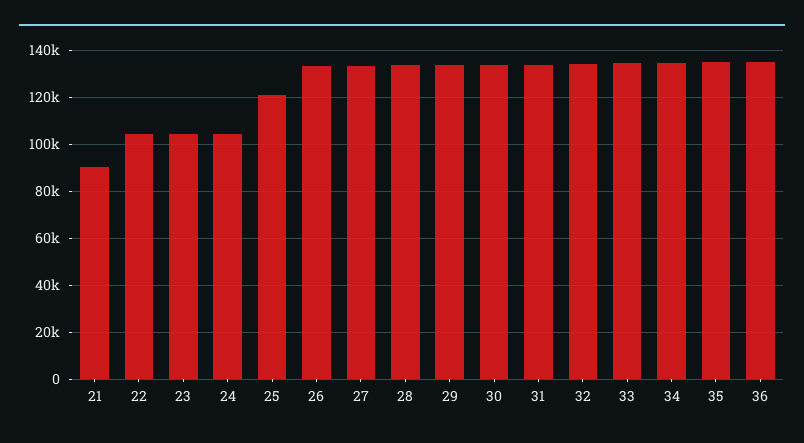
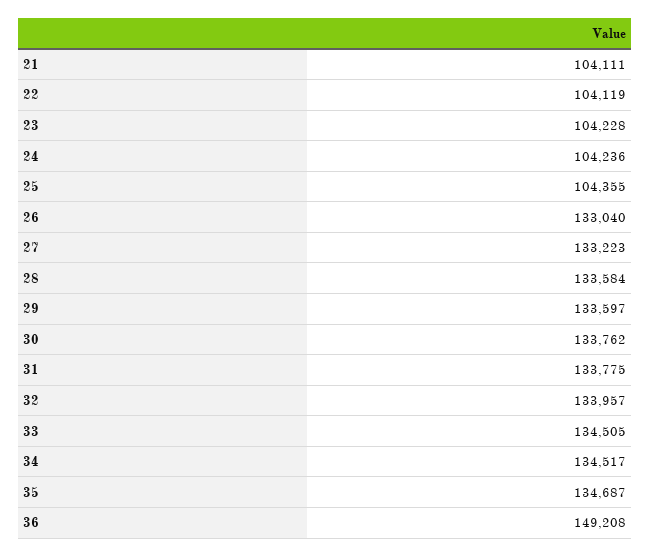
  {
-   "21": 90000,
+   "21": 104111,
    "22": 104119,
    "23": 104228,
    "24": 104236,
-   "25": 120000,
+   "25": 104355,
    "26": 133040,
    "27": 133223,
    "28": 133584,
    "29": 133597,
    "30": 133762,
    "31": 133775,
    "32": 133957,
    "33": 134505,
    "34": 134517,
    "35": 134687,
-   "36": 135000
+   "36": 149208
  }

